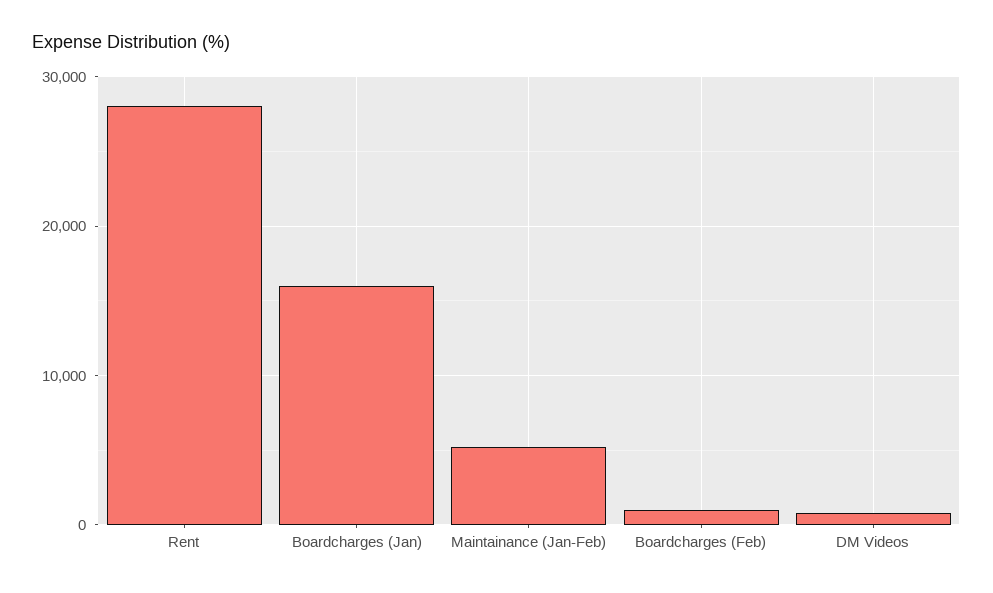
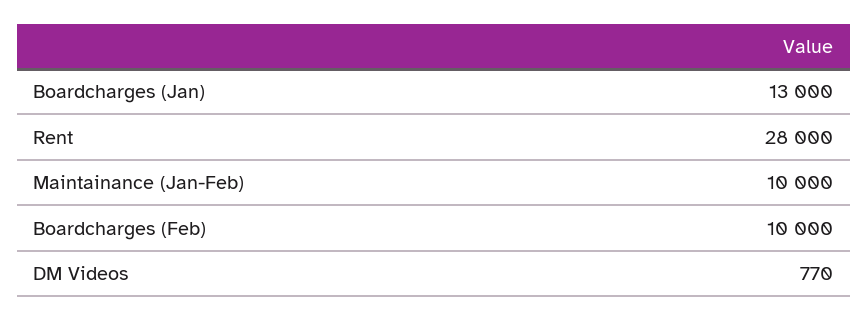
  {
    "Rent": 28000,
-   "Boardcharges (Jan)": 16000,
+   "Boardcharges (Jan)": 13000,
-   "Maintainance (Jan-Feb)": 5000,
+   "Maintainance (Jan-Feb)": 10000,
-   "Boardcharges (Feb)": 1000,
+   "Boardcharges (Feb)": 10000,
    "DM Videos": 770
  }

